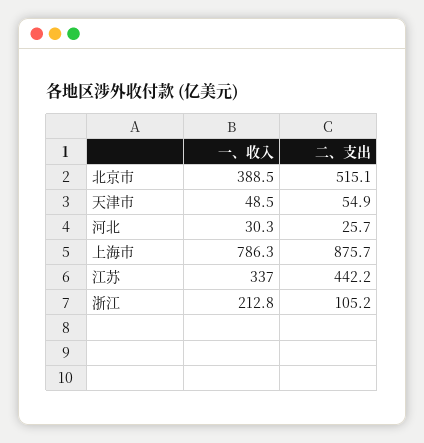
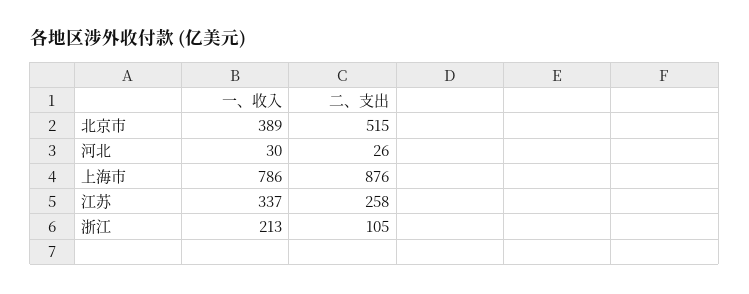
  {
    "一、收入": {
      "北京市": 388.5,
-     "天津市": 48.5,
      "河北": 30.3,
      "上海市": 786.3,
      "江苏": 337,
      "浙江": 212.8
    },
    "二、支出": {
      "北京市": 515.1,
-     "天津市": 54.9,
      "河北": 25.7,
      "上海市": 875.7,
-     "江苏": 442.2,
+     "江苏": 258,
      "浙江": 105.2
    }
  }

